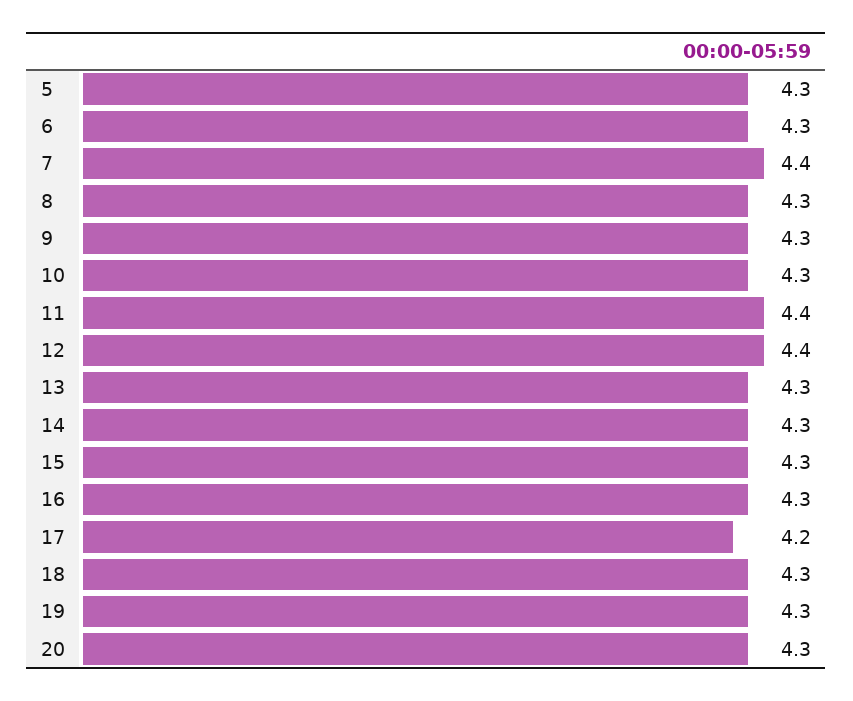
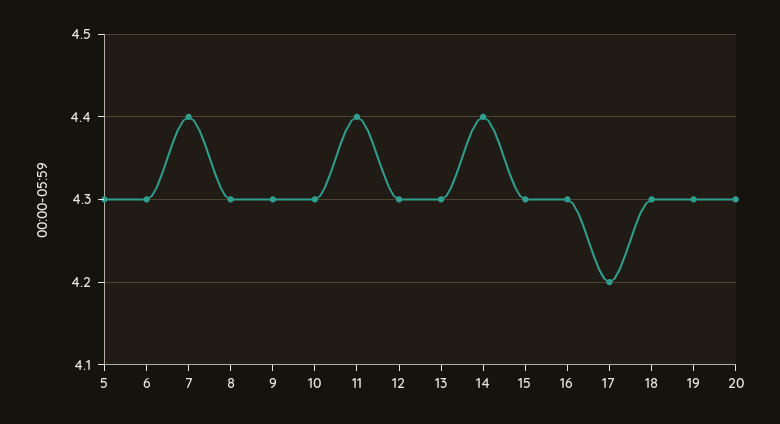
  {
    "5": 4.3,
    "6": 4.3,
    "7": 4.4,
    "8": 4.3,
    "9": 4.3,
    "10": 4.3,
    "11": 4.4,
-   "12": 4.4,
+   "12": 4.3,
    "13": 4.3,
-   "14": 4.3,
+   "14": 4.4,
    "15": 4.3,
    "16": 4.3,
    "17": 4.2,
    "18": 4.3,
    "19": 4.3,
    "20": 4.3
  }

